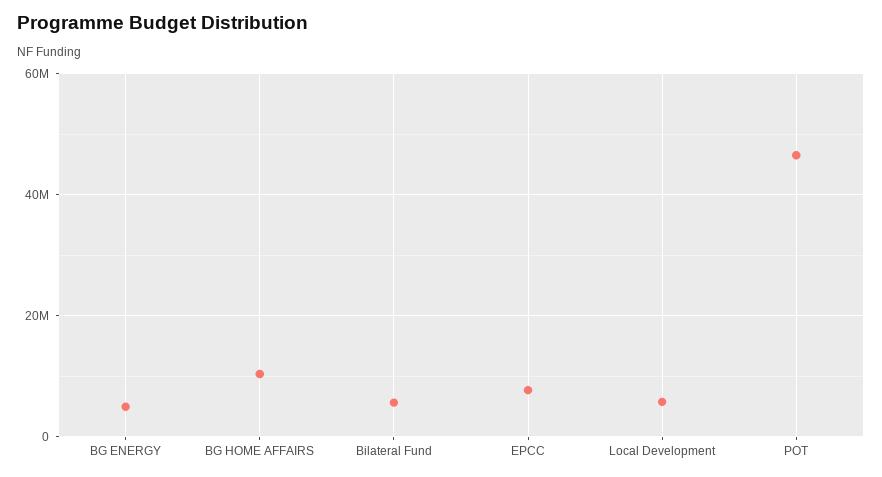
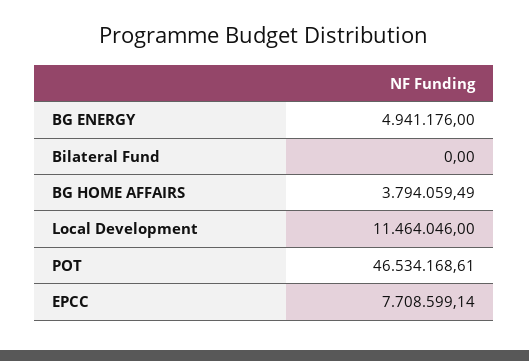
  {
    "BG ENERGY": 4941176,
-   "BG HOME AFFAIRS": 10000000,
+   "BG HOME AFFAIRS": 3794059.49,
-   "Bilateral Fund": 6000000,
+   "Bilateral Fund": 0,
    "EPCC": 7708599.14,
-   "Local Development": 6000000,
+   "Local Development": 11464046,
    "POT": 46534168.61
  }

